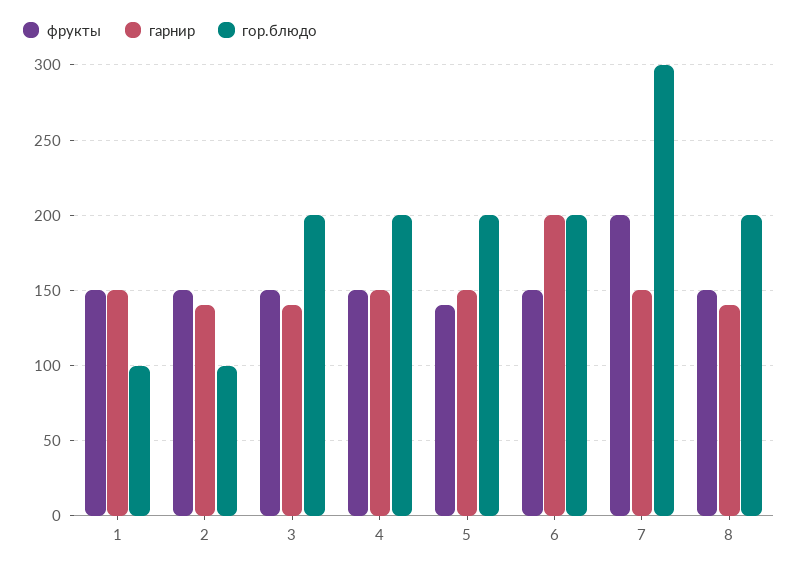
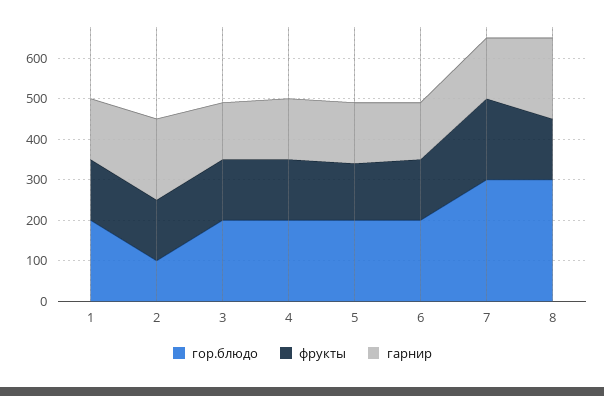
  {
    "фрукты": {
      "1": 150,
      "2": 150,
      "3": 150,
      "4": 150,
      "5": 140,
      "6": 150,
      "7": 200,
      "8": 150
    },
    "гарнир": {
      "1": 150,
-     "2": 140,
+     "2": 200,
      "3": 140,
      "4": 150,
      "5": 150,
-     "6": 200,
+     "6": 140,
      "7": 150,
-     "8": 140
+     "8": 200
    },
    "гор.блюдо": {
-     "1": 100,
+     "1": 200,
      "2": 100,
      "3": 200,
      "4": 200,
      "5": 200,
      "6": 200,
      "7": 300,
-     "8": 200
+     "8": 300
    }
  }

